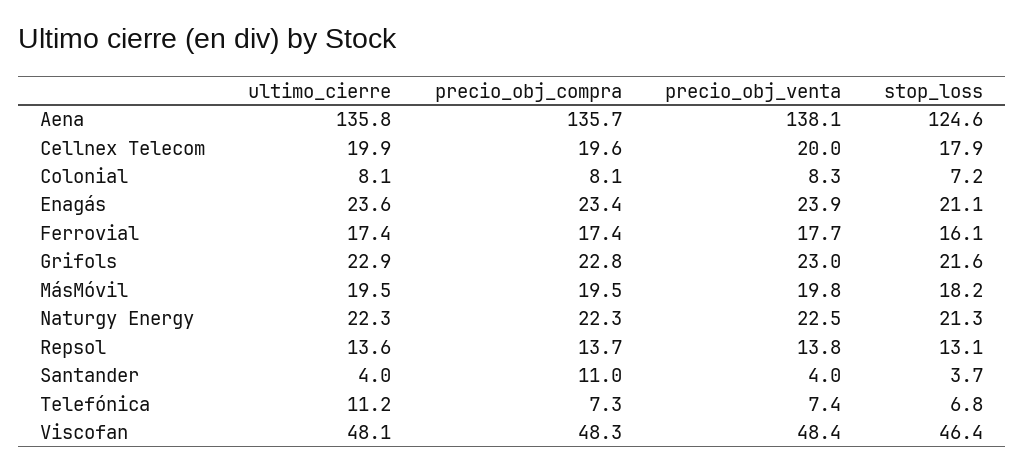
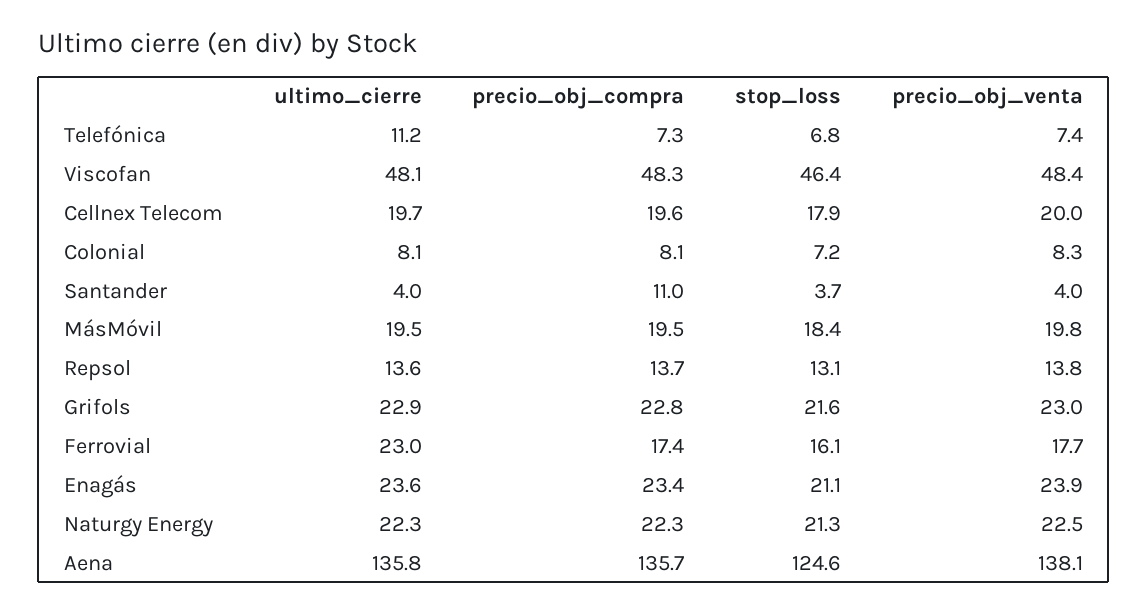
  {
    "ultimo_cierre": {
      "Aena": 135.8,
-     "Cellnex Telecom": 19.9,
+     "Cellnex Telecom": 19.7,
      "Colonial": 8.1,
      "Enagás": 23.6,
-     "Ferrovial": 17.4,
+     "Ferrovial": 23,
      "Grifols": 22.9,
      "MásMóvil": 19.5,
      "Naturgy Energy": 22.3,
      "Repsol": 13.6,
      "Santander": 4,
      "Telefónica": 11.2,
      "Viscofan": 48.1
    },
    "precio_obj_compra": {
      "Aena": 135.7,
      "Cellnex Telecom": 19.6,
      "Colonial": 8.1,
      "Enagás": 23.4,
      "Ferrovial": 17.4,
      "Grifols": 22.8,
      "MásMóvil": 19.5,
      "Naturgy Energy": 22.3,
      "Repsol": 13.7,
      "Santander": 11,
      "Telefónica": 7.3,
      "Viscofan": 48.3
    },
    "precio_obj_venta": {
      "Aena": 138.1,
      "Cellnex Telecom": 20,
      "Colonial": 8.3,
      "Enagás": 23.9,
      "Ferrovial": 17.7,
      "Grifols": 23,
      "MásMóvil": 19.8,
      "Naturgy Energy": 22.5,
      "Repsol": 13.8,
      "Santander": 4,
      "Telefónica": 7.4,
      "Viscofan": 48.4
    },
    "stop_loss": {
      "Aena": 124.6,
      "Cellnex Telecom": 17.9,
      "Colonial": 7.2,
      "Enagás": 21.1,
      "Ferrovial": 16.1,
      "Grifols": 21.6,
-     "MásMóvil": 18.2,
+     "MásMóvil": 18.4,
      "Naturgy Energy": 21.3,
      "Repsol": 13.1,
      "Santander": 3.7,
      "Telefónica": 6.8,
      "Viscofan": 46.4
    }
  }

